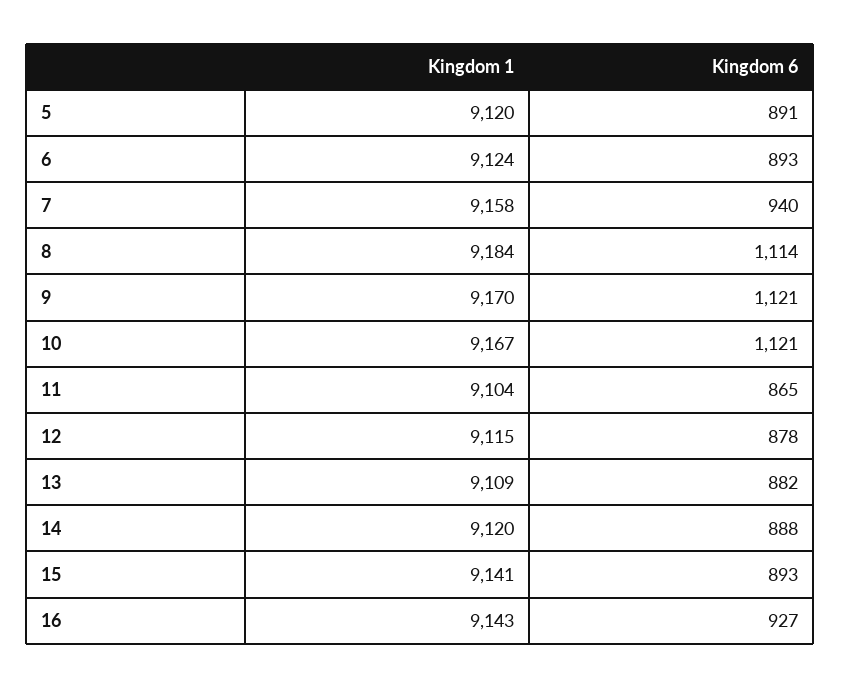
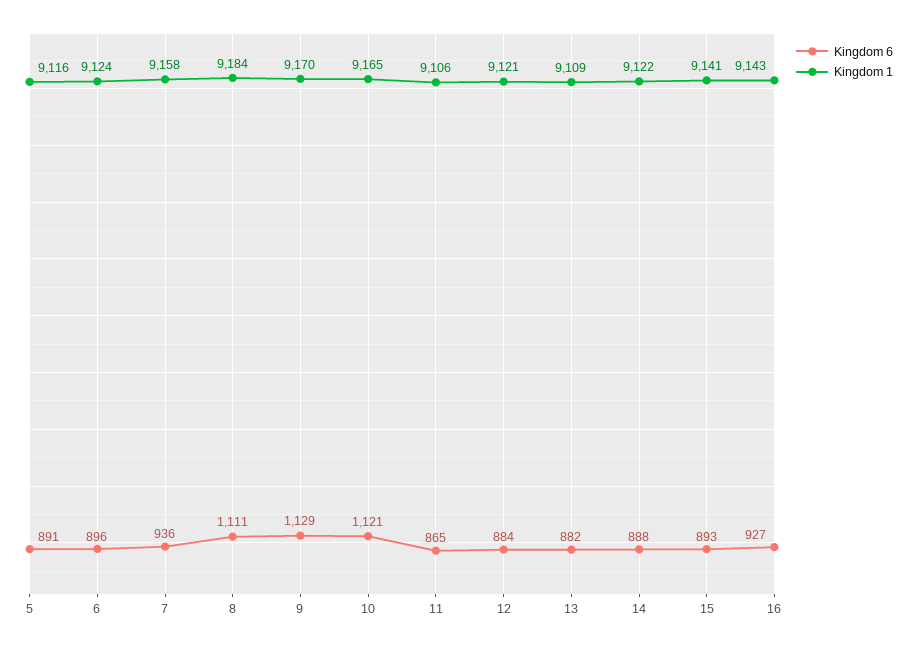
  {
    "Kingdom 1": {
-     "5": 9120,
+     "5": 9116,
      "6": 9124,
      "7": 9158,
      "8": 9184,
      "9": 9170,
-     "10": 9167,
+     "10": 9165,
-     "11": 9104,
+     "11": 9106,
-     "12": 9115,
+     "12": 9121,
      "13": 9109,
-     "14": 9120,
+     "14": 9122,
      "15": 9141,
      "16": 9143
    },
    "Kingdom 6": {
      "5": 891,
-     "6": 893,
+     "6": 896,
-     "7": 940,
+     "7": 936,
-     "8": 1114,
+     "8": 1111,
-     "9": 1121,
+     "9": 1129,
      "10": 1121,
      "11": 865,
-     "12": 878,
+     "12": 884,
      "13": 882,
      "14": 888,
      "15": 893,
      "16": 927
    }
  }

